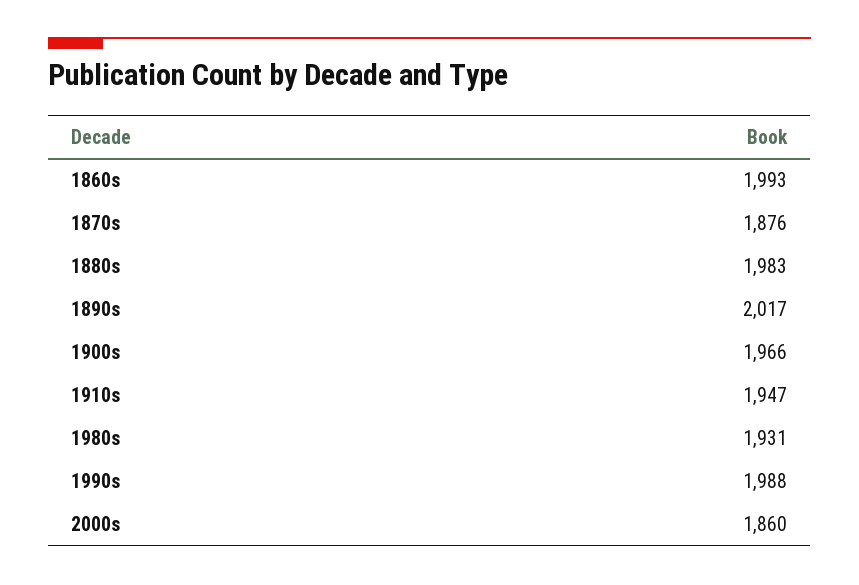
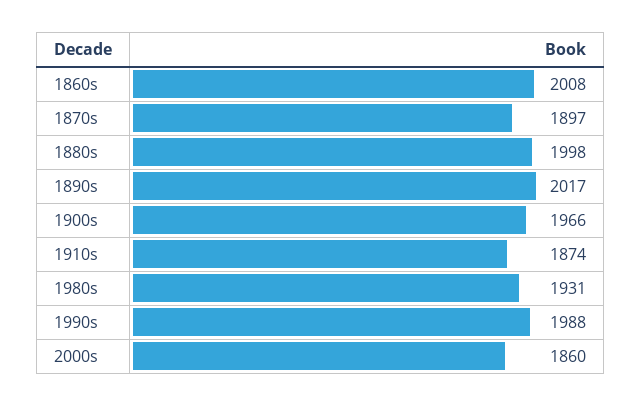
  {
-   "1860s": 1993,
+   "1860s": 2008,
-   "1870s": 1876,
+   "1870s": 1897,
-   "1880s": 1983,
+   "1880s": 1998,
    "1890s": 2017,
    "1900s": 1966,
-   "1910s": 1947,
+   "1910s": 1874,
    "1980s": 1931,
    "1990s": 1988,
    "2000s": 1860
  }

